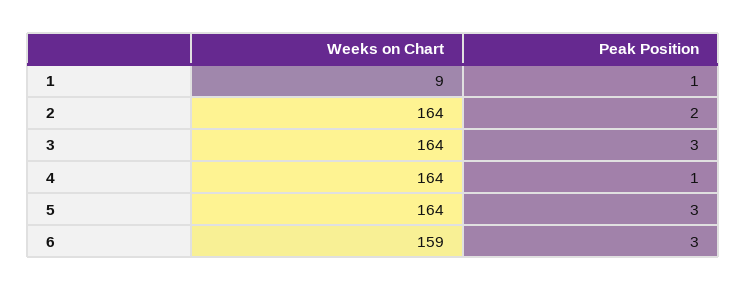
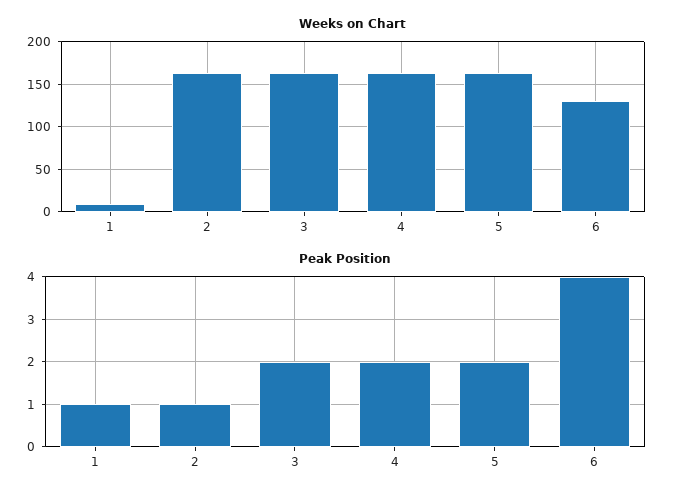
  {
    "Weeks on Chart": {
      "1": 9,
      "2": 164,
      "3": 164,
      "4": 164,
      "5": 164,
-     "6": 159
+     "6": 130
    },
    "Peak Position": {
      "1": 1,
-     "2": 2,
+     "2": 1,
-     "3": 3,
+     "3": 2,
-     "4": 1,
+     "4": 2,
-     "5": 3,
+     "5": 2,
-     "6": 3
+     "6": 4
    }
  }

